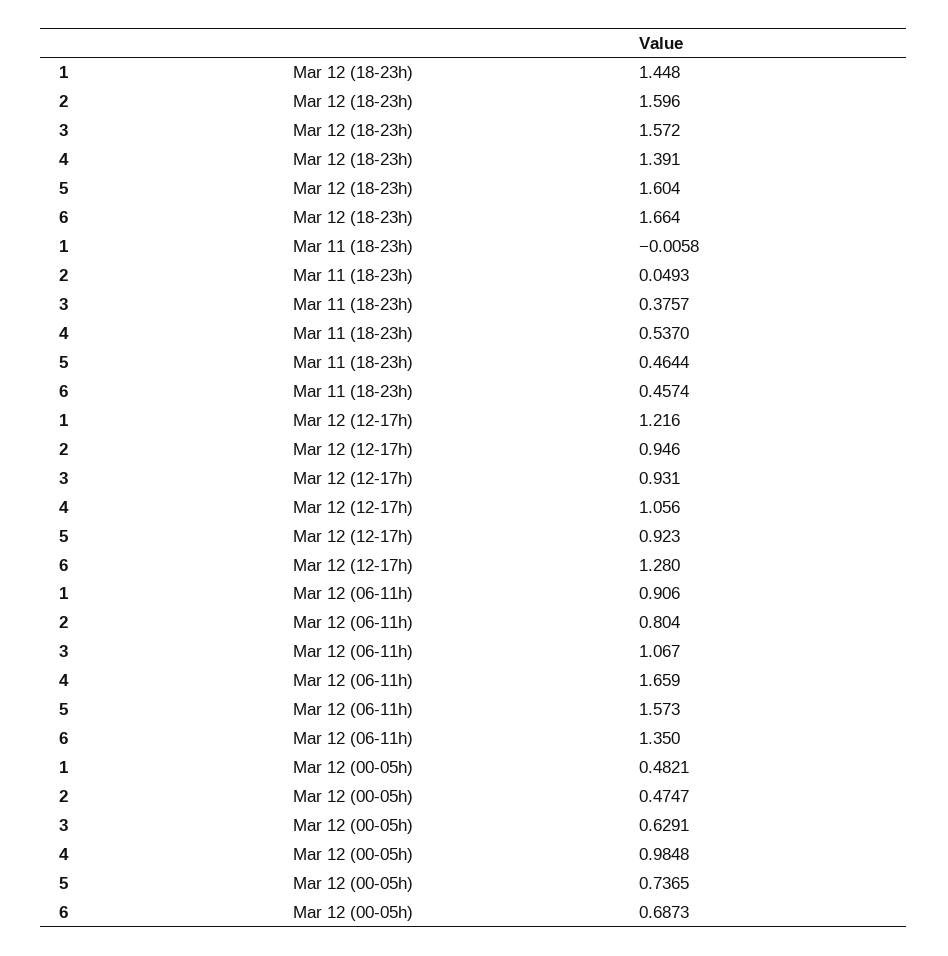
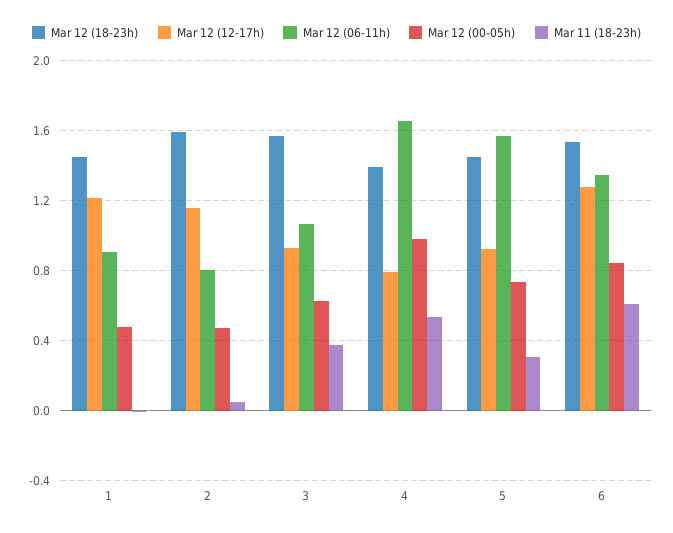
  {
    "Mar 12 (18-23h)": {
      "1": 1.448,
      "2": 1.596,
      "3": 1.572,
      "4": 1.391,
-     "5": 1.604,
+     "5": 1.45,
-     "6": 1.664
+     "6": 1.55
    },
    "Mar 11 (18-23h)": {
      "1": -0.0058,
      "2": 0.0493,
      "3": 0.3757,
      "4": 0.537,
-     "5": 0.4644,
+     "5": 0.3,
-     "6": 0.4574
+     "6": 0.6
    },
    "Mar 12 (12-17h)": {
      "1": 1.216,
-     "2": 0.946,
+     "2": 1.15,
      "3": 0.931,
-     "4": 1.056,
+     "4": 0.8,
      "5": 0.923,
      "6": 1.28
    },
    "Mar 12 (06-11h)": {
      "1": 0.906,
      "2": 0.804,
      "3": 1.067,
      "4": 1.659,
      "5": 1.573,
      "6": 1.35
    },
    "Mar 12 (00-05h)": {
      "1": 0.4821,
      "2": 0.4747,
      "3": 0.6291,
      "4": 0.9848,
      "5": 0.7365,
-     "6": 0.6873
+     "6": 0.85
    }
  }

